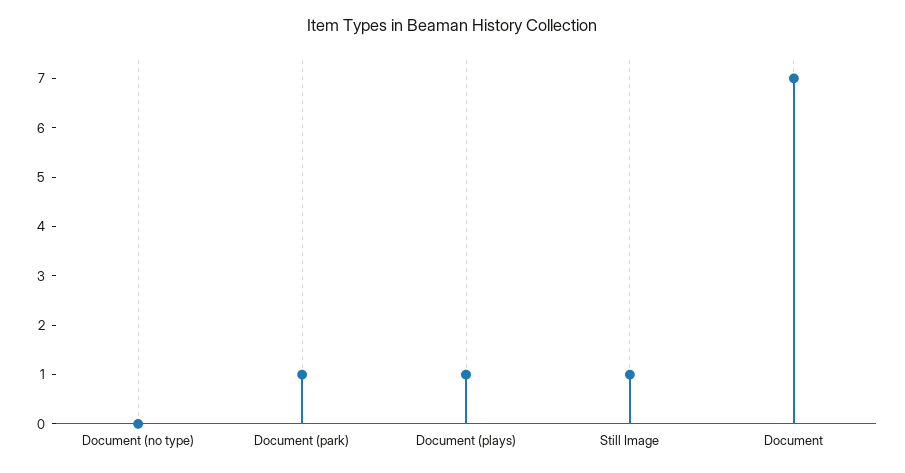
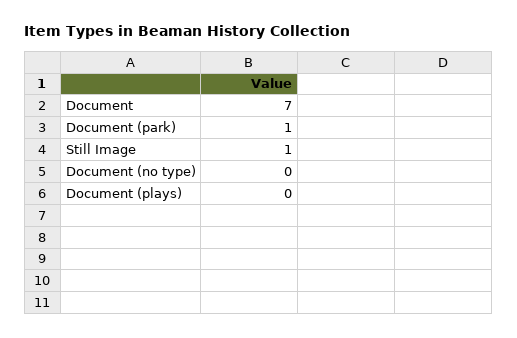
  {
    "Document (no type)": 0,
    "Document (park)": 1,
-   "Document (plays)": 1,
+   "Document (plays)": 0,
    "Still Image": 1,
    "Document": 7
  }

